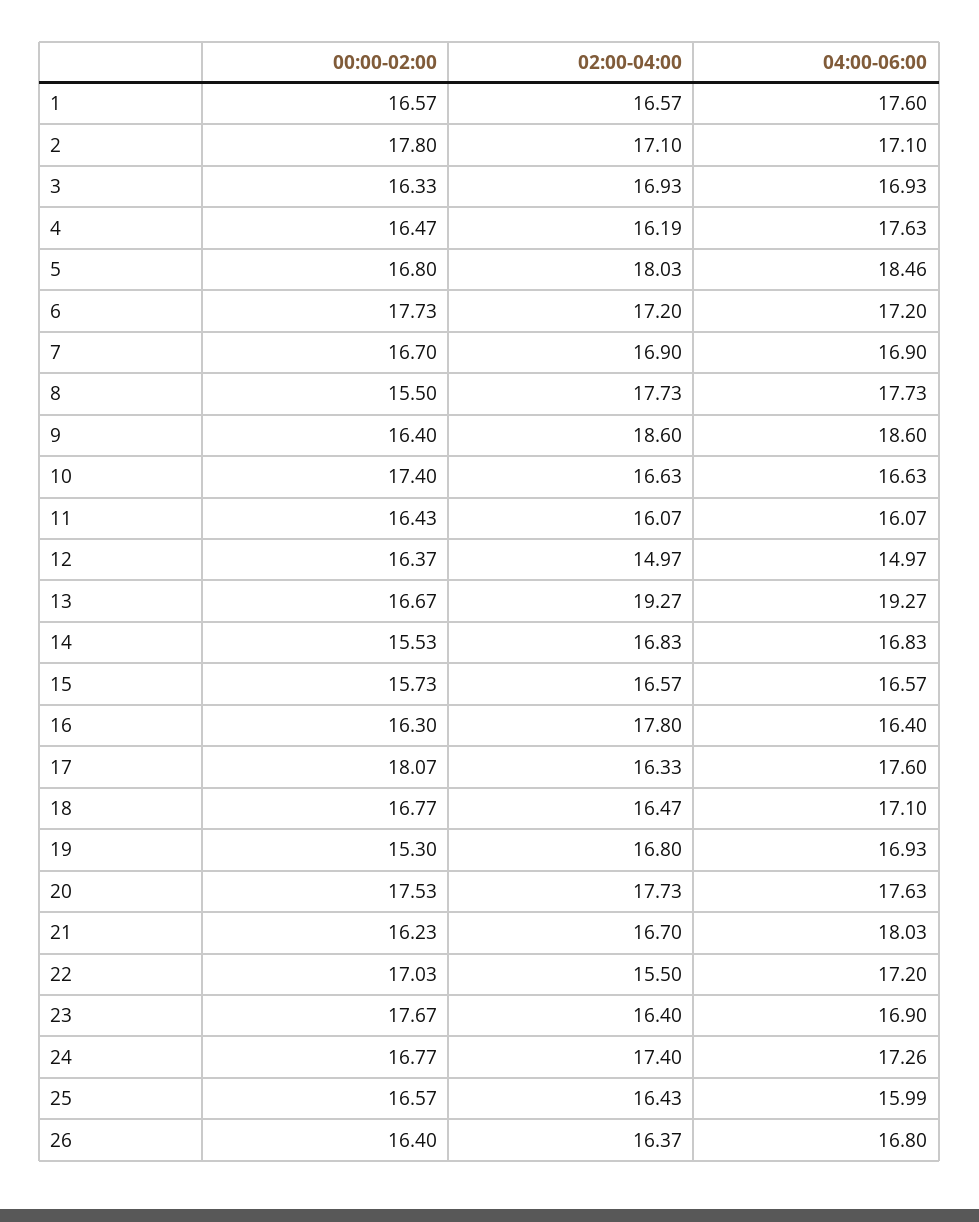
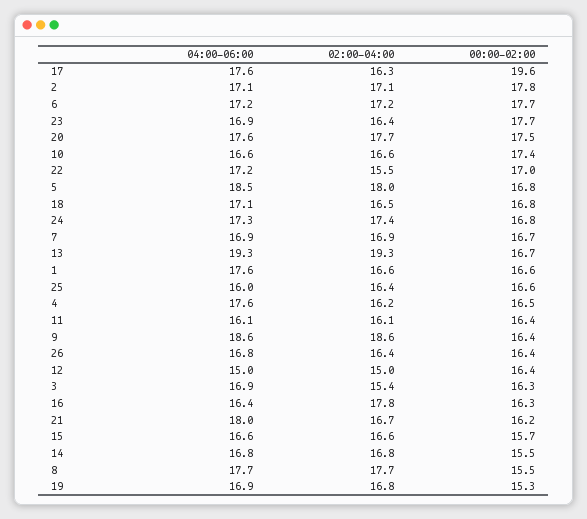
  {
    "00:00-02:00": {
      "1": 16.57,
      "2": 17.8,
      "3": 16.33,
      "4": 16.47,
      "5": 16.8,
      "6": 17.73,
      "7": 16.7,
      "8": 15.5,
      "9": 16.4,
      "10": 17.4,
      "11": 16.43,
      "12": 16.37,
      "13": 16.67,
      "14": 15.53,
      "15": 15.73,
      "16": 16.3,
-     "17": 18.07,
+     "17": 19.6,
      "18": 16.77,
      "19": 15.3,
      "20": 17.53,
      "21": 16.23,
      "22": 17.03,
      "23": 17.67,
      "24": 16.77,
      "25": 16.57,
      "26": 16.4
    },
    "02:00-04:00": {
      "1": 16.57,
      "2": 17.1,
-     "3": 16.93,
+     "3": 15.4,
      "4": 16.19,
      "5": 18.03,
      "6": 17.2,
      "7": 16.9,
      "8": 17.73,
      "9": 18.6,
      "10": 16.63,
      "11": 16.07,
      "12": 14.97,
      "13": 19.27,
      "14": 16.83,
      "15": 16.57,
      "16": 17.8,
      "17": 16.33,
      "18": 16.47,
      "19": 16.8,
      "20": 17.73,
      "21": 16.7,
      "22": 15.5,
      "23": 16.4,
      "24": 17.4,
      "25": 16.43,
      "26": 16.37
    },
    "04:00-06:00": {
      "1": 17.6,
      "2": 17.1,
      "3": 16.93,
      "4": 17.63,
      "5": 18.46,
      "6": 17.2,
      "7": 16.9,
      "8": 17.73,
      "9": 18.6,
      "10": 16.63,
      "11": 16.07,
      "12": 14.97,
      "13": 19.27,
      "14": 16.83,
      "15": 16.57,
      "16": 16.4,
      "17": 17.6,
      "18": 17.1,
      "19": 16.93,
      "20": 17.63,
      "21": 18.03,
      "22": 17.2,
      "23": 16.9,
      "24": 17.26,
      "25": 15.99,
      "26": 16.8
    }
  }

